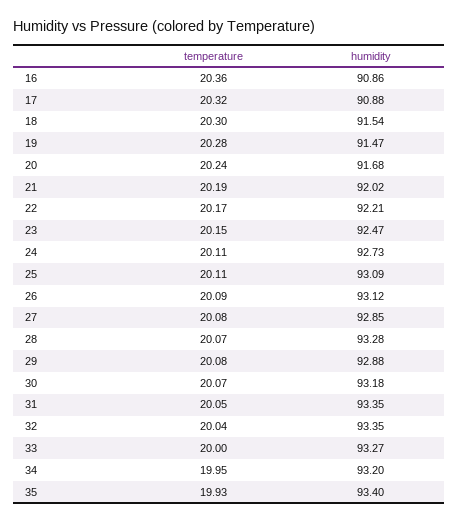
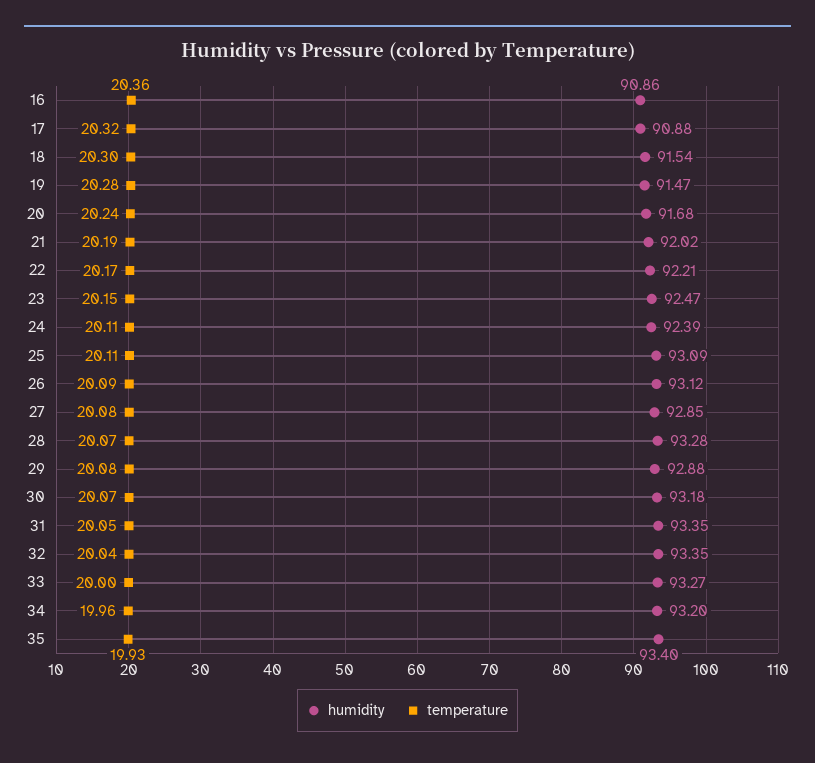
  {
    "temperature": {
      "16": 20.36,
      "17": 20.32,
      "18": 20.3,
      "19": 20.28,
      "20": 20.24,
      "21": 20.19,
      "22": 20.17,
      "23": 20.15,
      "24": 20.11,
      "25": 20.11,
      "26": 20.09,
      "27": 20.08,
      "28": 20.07,
      "29": 20.08,
      "30": 20.07,
      "31": 20.05,
      "32": 20.04,
      "33": 20,
-     "34": 19.95,
+     "34": 19.96,
      "35": 19.93
    },
    "humidity": {
      "16": 90.86,
      "17": 90.88,
      "18": 91.54,
      "19": 91.47,
      "20": 91.68,
      "21": 92.02,
      "22": 92.21,
      "23": 92.47,
-     "24": 92.73,
+     "24": 92.39,
      "25": 93.09,
      "26": 93.12,
      "27": 92.85,
      "28": 93.28,
      "29": 92.88,
      "30": 93.18,
      "31": 93.35,
      "32": 93.35,
      "33": 93.27,
      "34": 93.2,
      "35": 93.4
    }
  }

